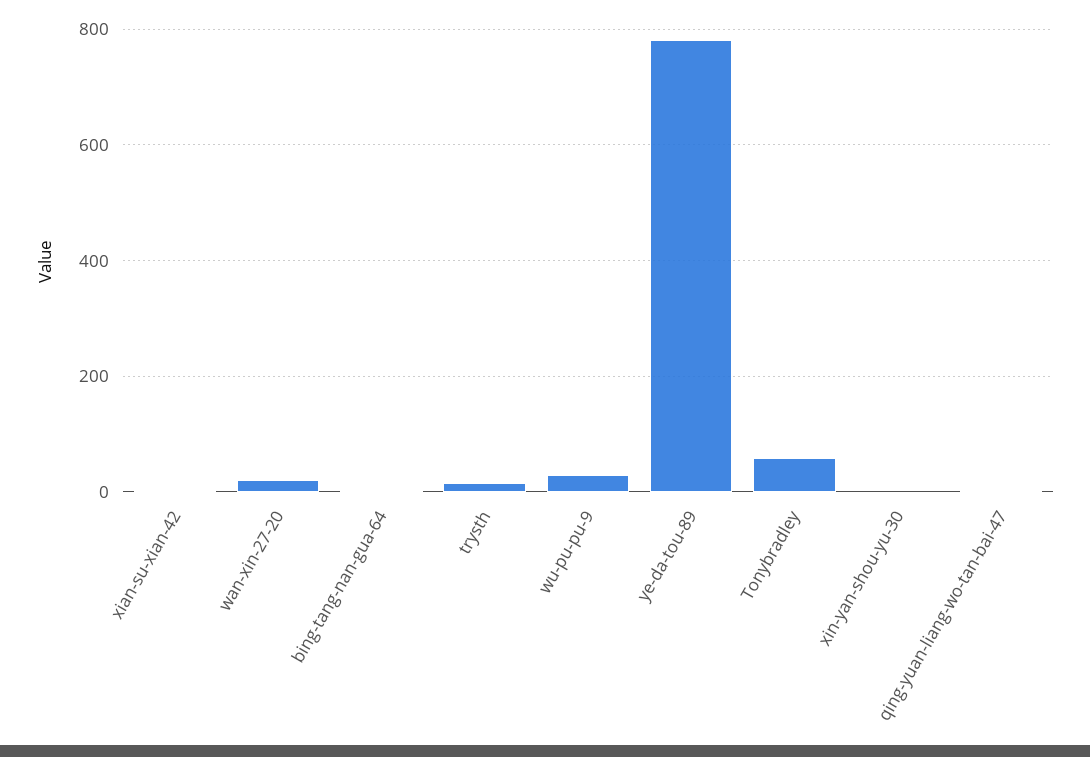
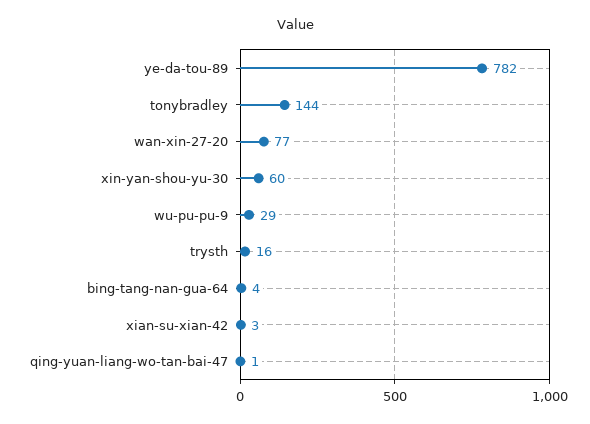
  {
    "xian-su-xian-42": 3,
-   "wan-xin-27-20": 20,
+   "wan-xin-27-20": 77,
    "bing-tang-nan-gua-64": 4,
    "trysth": 16,
    "wu-pu-pu-9": 29,
    "ye-da-tou-89": 782,
-   "Tonybradley": 60,
+   "Tonybradley": 144,
-   "xin-yan-shou-yu-30": 0,
+   "xin-yan-shou-yu-30": 60,
    "qing-yuan-liang-wo-tan-bai-47": 1
  }

